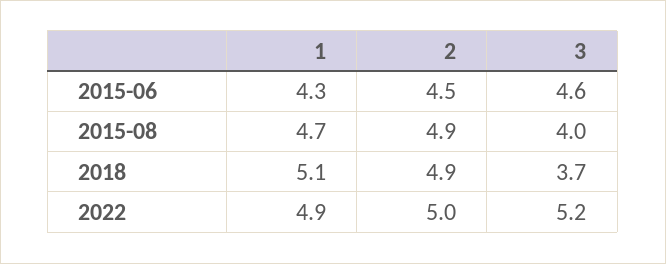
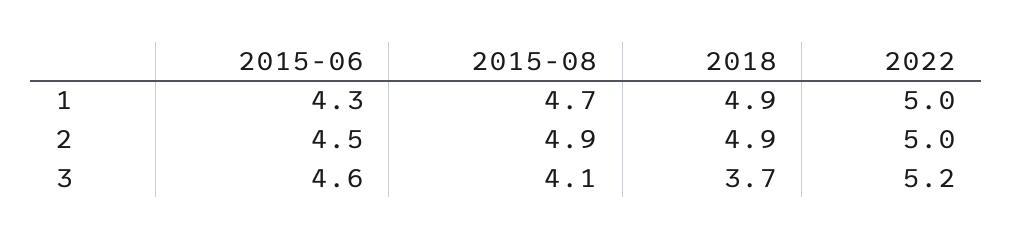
  {
    "1": {
      "2015-06": 4.3,
      "2015-08": 4.7,
-     "2018": 5.1,
+     "2018": 4.9,
-     "2022": 4.9
+     "2022": 5
    },
    "2": {
      "2015-06": 4.5,
      "2015-08": 4.9,
      "2018": 4.9,
      "2022": 5
    },
    "3": {
      "2015-06": 4.6,
-     "2015-08": 4,
+     "2015-08": 4.1,
      "2018": 3.7,
      "2022": 5.2
    }
  }

